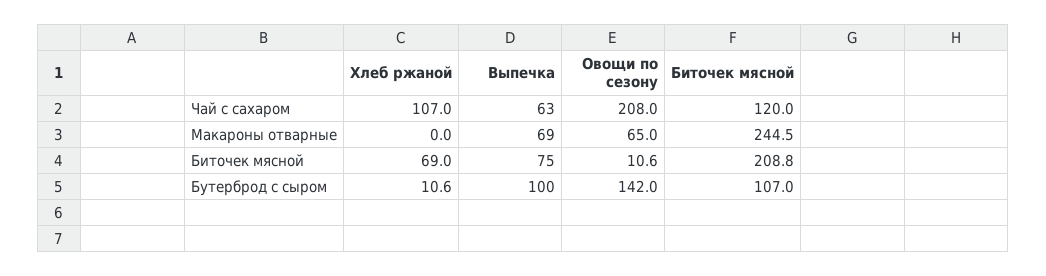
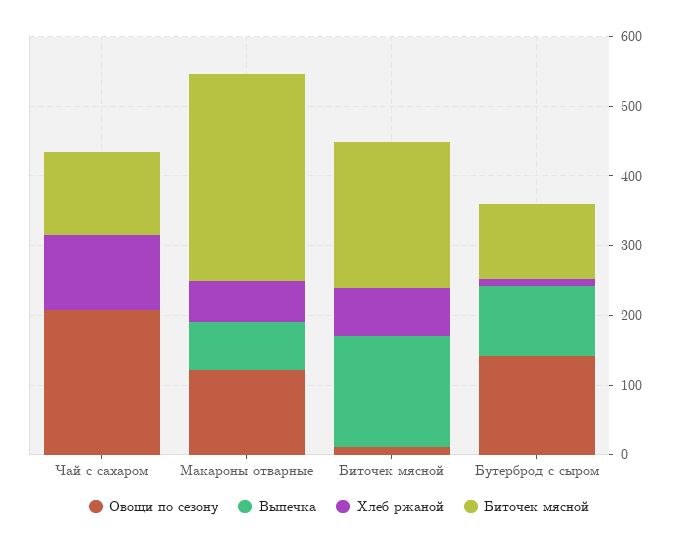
  {
    "Хлеб ржаной": {
      "Чай с сахаром": 107,
-     "Макароны отварные": 0,
+     "Макароны отварные": 60,
      "Биточек мясной": 69,
      "Бутерброд с сыром": 10.6
    },
    "Выпечка": {
-     "Чай с сахаром": 63,
+     "Чай с сахаром": 0,
      "Макароны отварные": 69,
-     "Биточек мясной": 75,
+     "Биточек мясной": 160,
      "Бутерброд с сыром": 100
    },
    "Овощи по сезону": {
      "Чай с сахаром": 208,
-     "Макароны отварные": 65,
+     "Макароны отварные": 120,
      "Биточек мясной": 10.6,
      "Бутерброд с сыром": 142
    },
    "Биточек мясной": {
      "Чай с сахаром": 120,
-     "Макароны отварные": 244.5,
+     "Макароны отварные": 300,
      "Биточек мясной": 208.8,
      "Бутерброд с сыром": 107
    }
  }

